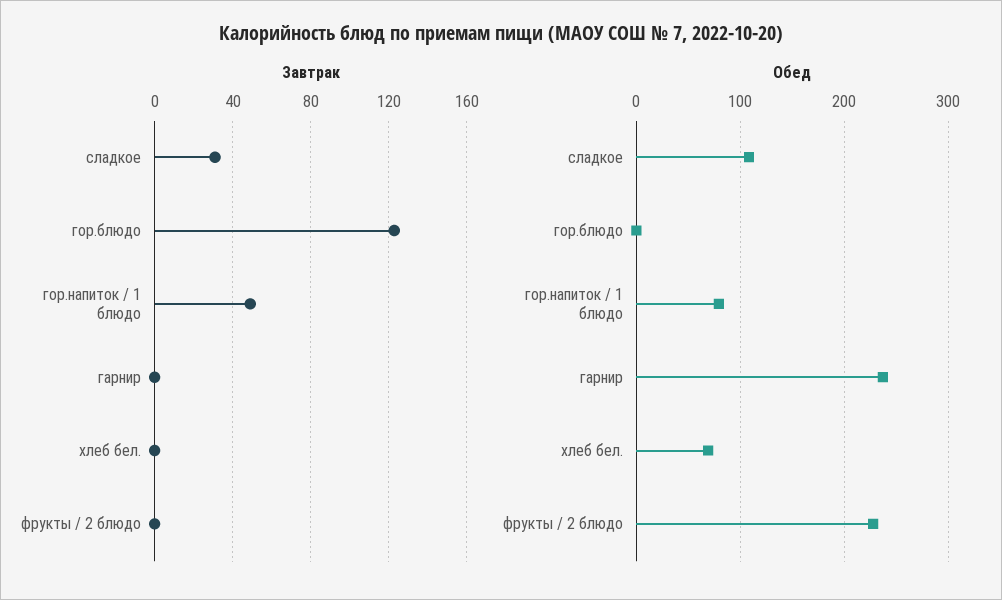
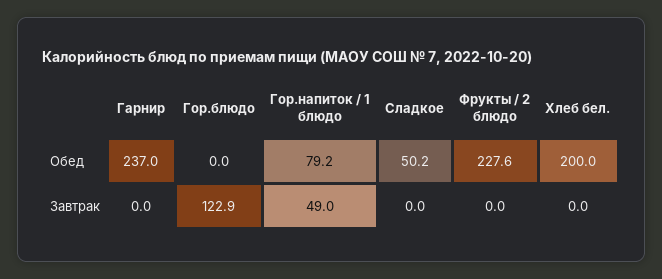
  {
    "Завтрак": {
-     "сладкое": 30,
+     "сладкое": 0,
      "гор.блюдо": 122.9,
      "гор.напиток / 1 блюдо": 49,
      "гарнир": 0,
      "хлеб бел.": 0,
      "фрукты / 2 блюдо": 0
    },
    "Обед": {
-     "сладкое": 110,
+     "сладкое": 50.2,
      "гор.блюдо": 0,
      "гор.напиток / 1 блюдо": 79.2,
      "гарнир": 237,
-     "хлеб бел.": 70,
+     "хлеб бел.": 200,
      "фрукты / 2 блюдо": 227.6
    }
  }

